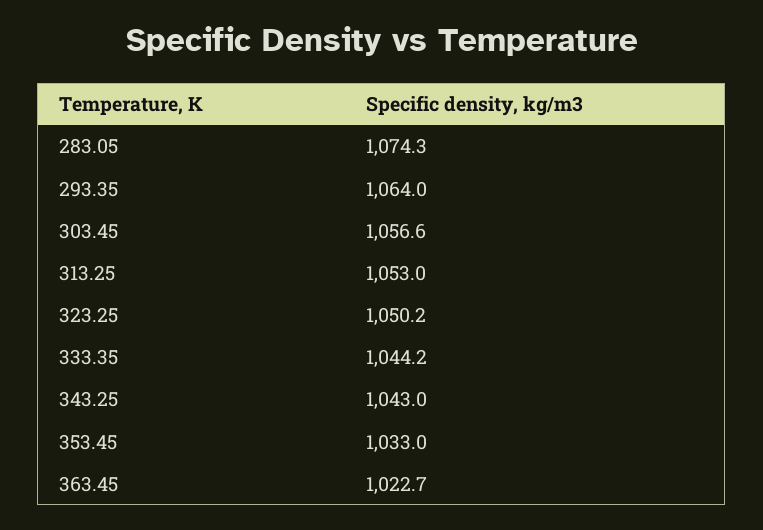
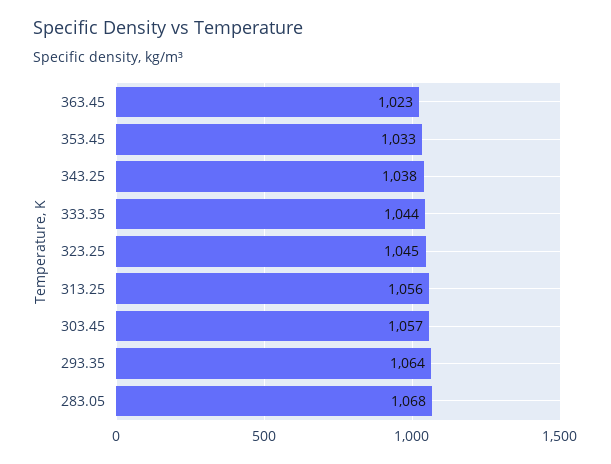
  {
-   "283.05": 1074.3,
+   "283.05": 1068,
    "293.35": 1064,
    "303.45": 1056.6,
-   "313.25": 1053,
+   "313.25": 1056,
-   "323.25": 1050.2,
+   "323.25": 1045,
    "333.35": 1044.2,
-   "343.25": 1043,
+   "343.25": 1038,
    "353.45": 1033,
    "363.45": 1022.7
  }

